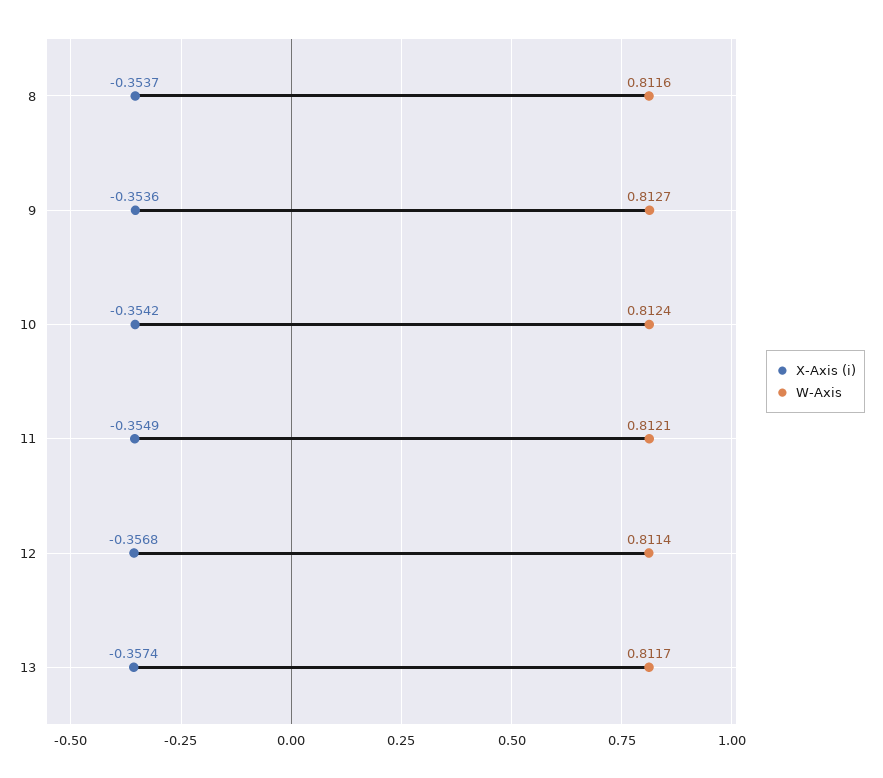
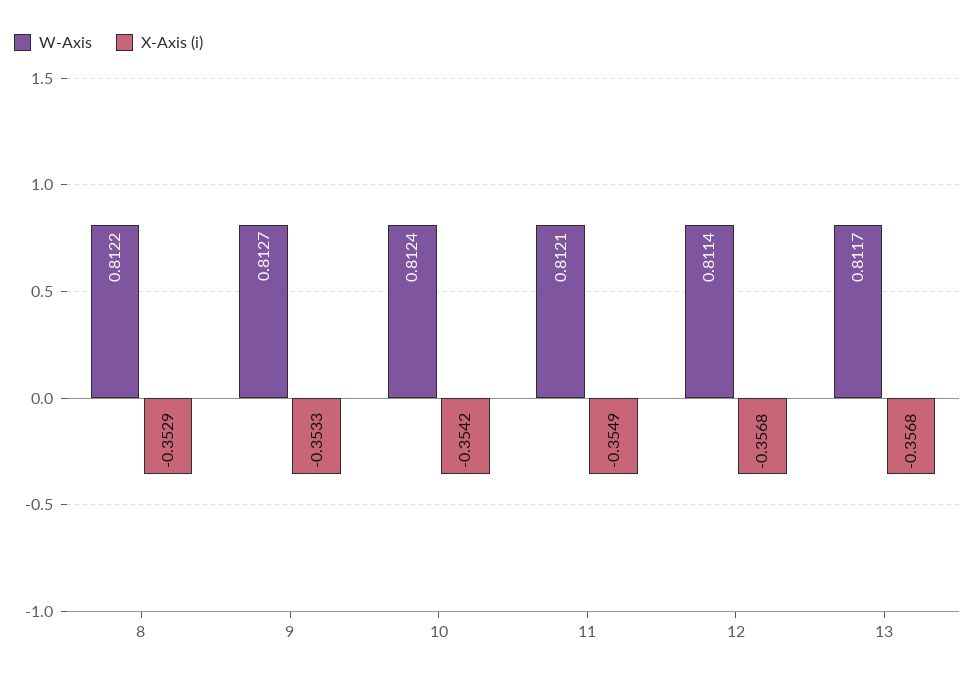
  {
    "X-Axis (i)": {
-     "8": -0.3537,
+     "8": -0.3529,
-     "9": -0.3536,
+     "9": -0.3533,
      "10": -0.3542,
      "11": -0.3549,
      "12": -0.3568,
-     "13": -0.3574
+     "13": -0.3568
    },
    "W-Axis": {
-     "8": 0.8116,
+     "8": 0.8122,
      "9": 0.8127,
      "10": 0.8124,
      "11": 0.8121,
      "12": 0.8114,
      "13": 0.8117
    }
  }

